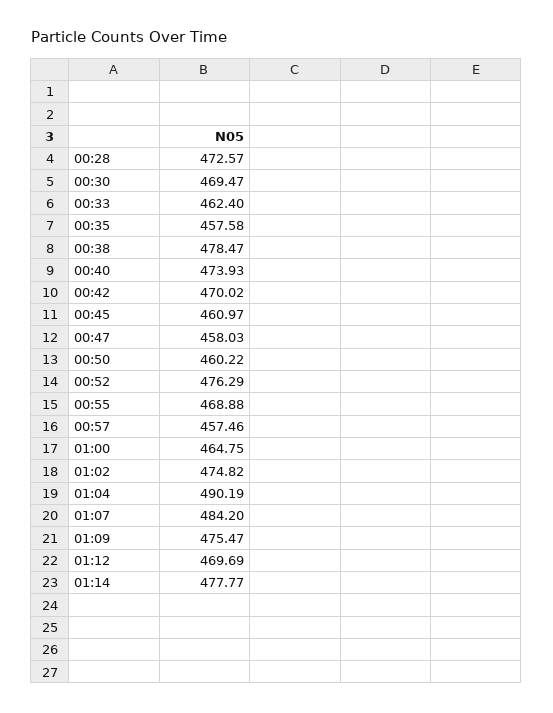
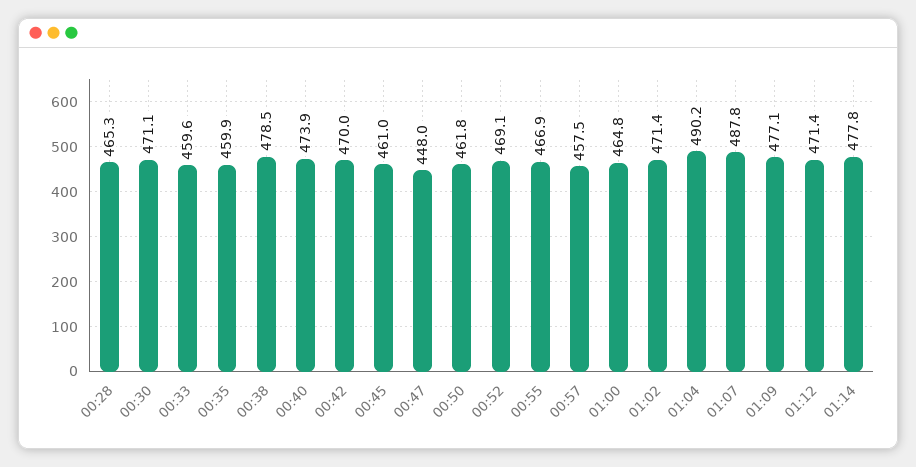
  {
-   "00:28": 472.57,
+   "00:28": 465.3,
-   "00:30": 469.47,
+   "00:30": 471.1,
-   "00:33": 462.4,
+   "00:33": 459.6,
-   "00:35": 457.58,
+   "00:35": 459.9,
    "00:38": 478.47,
    "00:40": 473.93,
    "00:42": 470.02,
    "00:45": 460.97,
-   "00:47": 458.03,
+   "00:47": 448,
-   "00:50": 460.22,
+   "00:50": 461.8,
-   "00:52": 476.29,
+   "00:52": 469.1,
-   "00:55": 468.88,
+   "00:55": 466.9,
    "00:57": 457.46,
    "01:00": 464.75,
-   "01:02": 474.82,
+   "01:02": 471.4,
    "01:04": 490.19,
-   "01:07": 484.2,
+   "01:07": 487.8,
-   "01:09": 475.47,
+   "01:09": 477.1,
-   "01:12": 469.69,
+   "01:12": 471.4,
    "01:14": 477.77
  }

